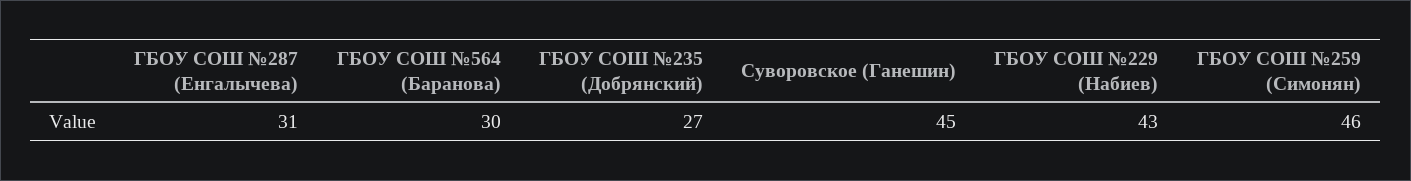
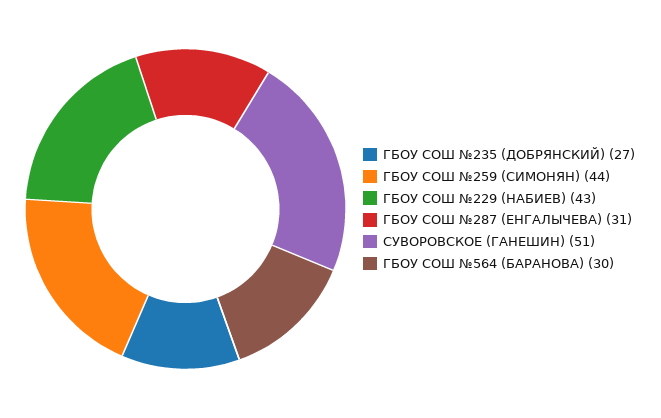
  {
    "ГБОУ СОШ №287 (Енгалычева)": 31,
    "ГБОУ СОШ №564 (Баранова)": 30,
    "ГБОУ СОШ №235 (Добрянский)": 27,
-   "Суворовское (Ганешин)": 45,
+   "Суворовское (Ганешин)": 51,
    "ГБОУ СОШ №229 (Набиев)": 43,
-   "ГБОУ СОШ №259 (Симонян)": 46
+   "ГБОУ СОШ №259 (Симонян)": 44
  }

